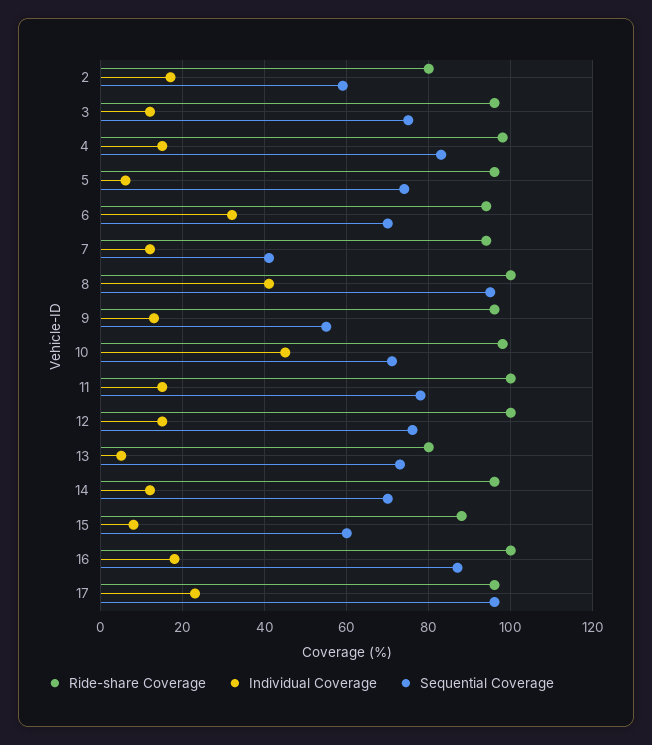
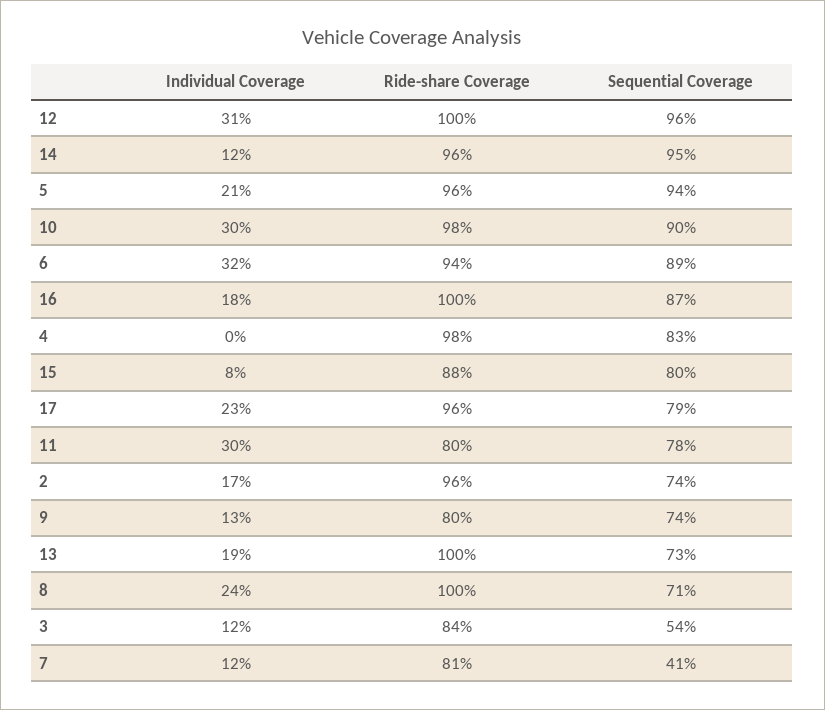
  {
    "Ride-share Coverage": {
-     "2": 80,
+     "2": 96,
-     "3": 95,
+     "3": 84,
      "4": 98,
      "5": 96,
      "6": 94,
-     "7": 95,
+     "7": 81,
      "8": 100,
-     "9": 95,
+     "9": 80,
      "10": 98,
-     "11": 100,
+     "11": 80,
      "12": 100,
-     "13": 80,
+     "13": 100,
      "14": 96,
      "15": 88,
      "16": 100,
      "17": 96
    },
    "Individual Coverage": {
      "2": 17,
      "3": 12,
-     "4": 15,
+     "4": 0,
-     "5": 5,
+     "5": 21,
      "6": 32,
      "7": 12,
-     "8": 40,
+     "8": 24,
      "9": 13,
-     "10": 45,
+     "10": 30,
-     "11": 15,
+     "11": 30,
-     "12": 15,
+     "12": 31,
-     "13": 5,
+     "13": 19,
      "14": 12,
      "15": 8,
      "16": 18,
      "17": 23
    },
    "Sequential Coverage": {
-     "2": 60,
+     "2": 74,
-     "3": 75,
+     "3": 54,
      "4": 83,
-     "5": 75,
+     "5": 94,
-     "6": 70,
+     "6": 89,
      "7": 41,
-     "8": 95,
+     "8": 71,
-     "9": 55,
+     "9": 74,
-     "10": 70,
+     "10": 90,
      "11": 78,
-     "12": 75,
+     "12": 96,
      "13": 73,
-     "14": 70,
+     "14": 95,
-     "15": 60,
+     "15": 80,
      "16": 87,
-     "17": 95
+     "17": 79
    }
  }

